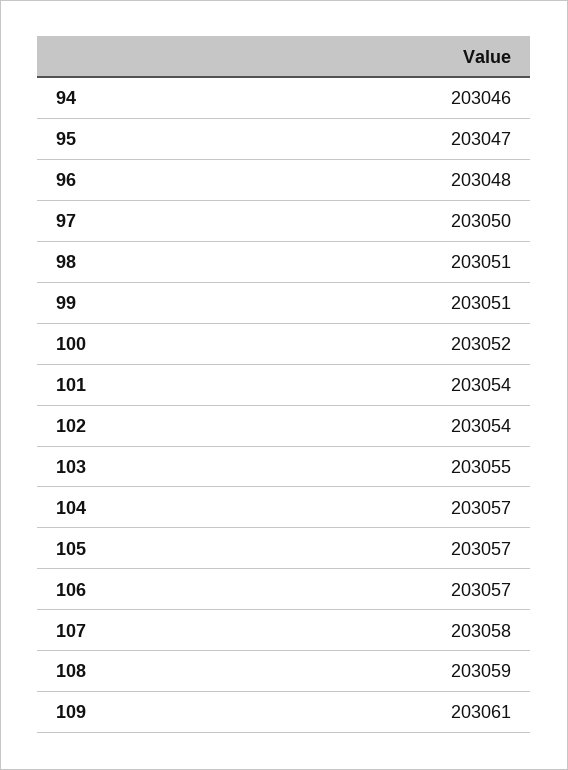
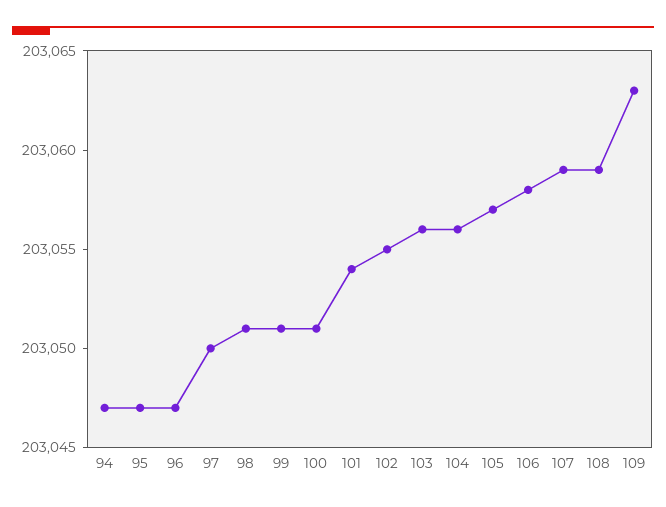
  {
-   "94": 203046,
+   "94": 203047,
    "95": 203047,
-   "96": 203048,
+   "96": 203047,
    "97": 203050,
    "98": 203051,
    "99": 203051,
-   "100": 203052,
+   "100": 203051,
    "101": 203054,
-   "102": 203054,
+   "102": 203055,
-   "103": 203055,
+   "103": 203056,
-   "104": 203057,
+   "104": 203056,
    "105": 203057,
-   "106": 203057,
+   "106": 203058,
-   "107": 203058,
+   "107": 203059,
    "108": 203059,
-   "109": 203061
+   "109": 203063
  }

